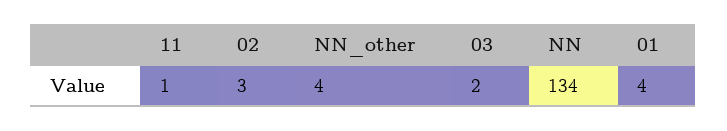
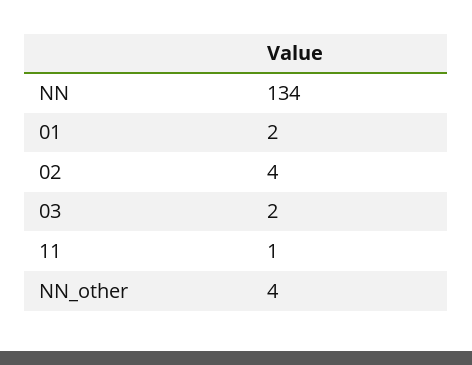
  {
    "11": 1,
-   "02": 3,
+   "02": 4,
    "NN_other": 4,
    "03": 2,
    "NN": 134,
-   "01": 4
+   "01": 2
  }

